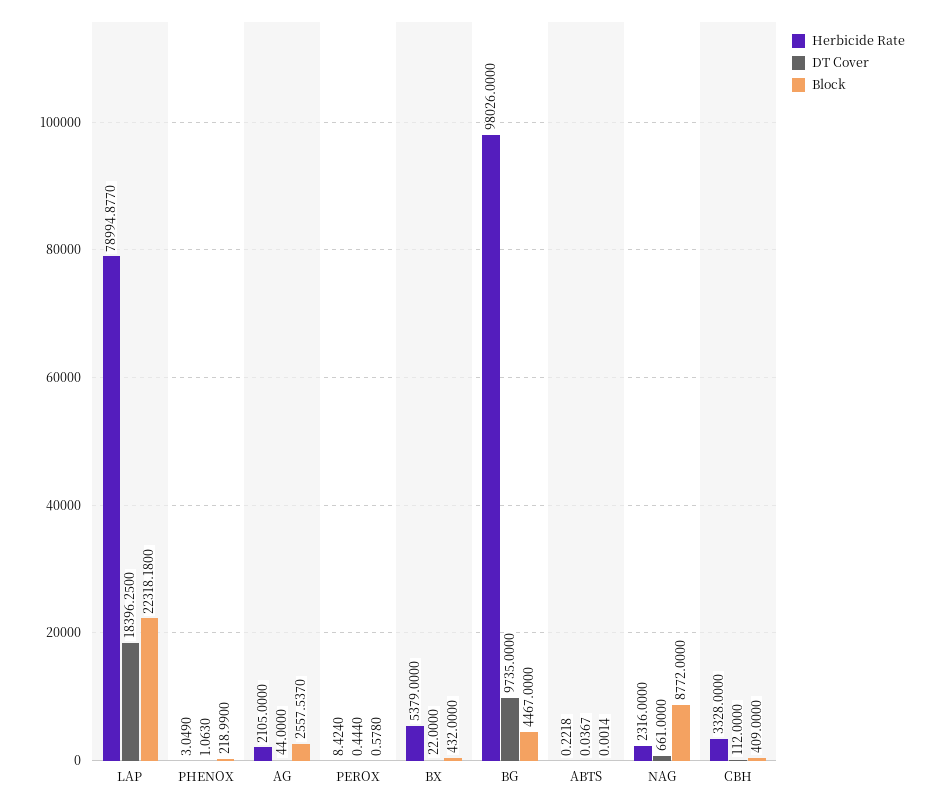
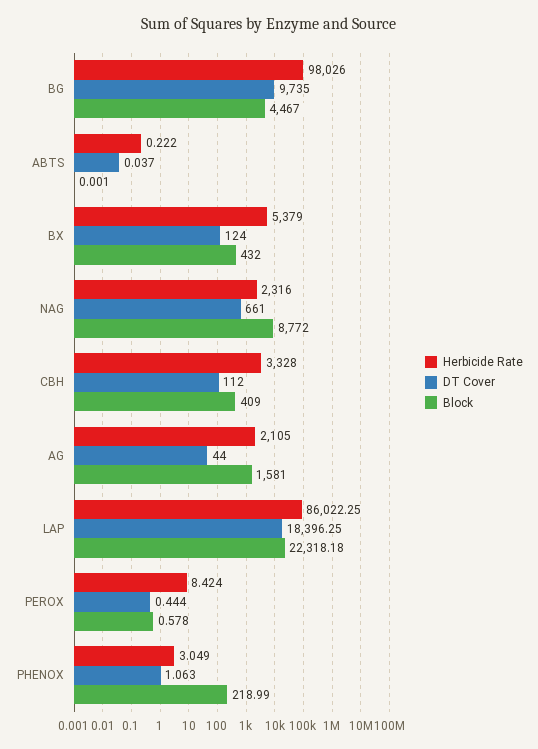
  {
    "Herbicide Rate": {
-     "LAP": 78994.877,
+     "LAP": 86022.25,
      "PHENOX": 3.049,
      "AG": 2105,
      "PEROX": 8.424,
      "BX": 5379,
      "BG": 98026,
      "ABTS": 0.2218,
      "NAG": 2316,
      "CBH": 3328
    },
    "DT Cover": {
      "LAP": 18396.25,
      "PHENOX": 1.063,
      "AG": 44,
      "PEROX": 0.444,
-     "BX": 22,
+     "BX": 124,
      "BG": 9735,
      "ABTS": 0.0367,
      "NAG": 661,
      "CBH": 112
    },
    "Block": {
      "LAP": 22318.18,
      "PHENOX": 218.99,
-     "AG": 2557.537,
+     "AG": 1581,
      "PEROX": 0.578,
      "BX": 432,
      "BG": 4467,
      "ABTS": 0.0014,
      "NAG": 8772,
      "CBH": 409
    }
  }

